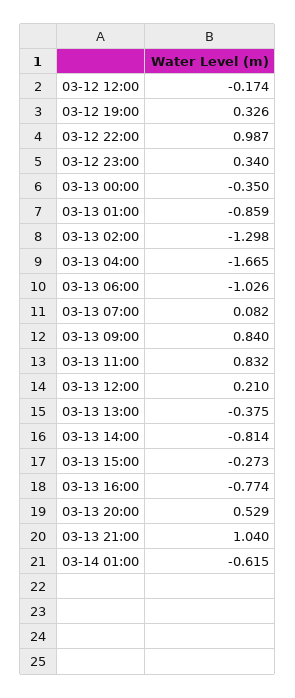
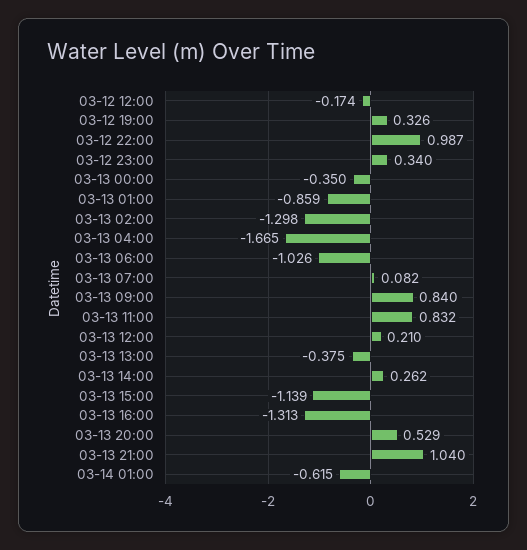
  {
    "03-12 12:00": -0.174,
    "03-12 19:00": 0.326,
    "03-12 22:00": 0.987,
    "03-12 23:00": 0.34,
    "03-13 00:00": -0.35,
    "03-13 01:00": -0.859,
    "03-13 02:00": -1.298,
    "03-13 04:00": -1.665,
    "03-13 06:00": -1.026,
    "03-13 07:00": 0.082,
    "03-13 09:00": 0.84,
    "03-13 11:00": 0.832,
    "03-13 12:00": 0.21,
    "03-13 13:00": -0.375,
-   "03-13 14:00": -0.814,
+   "03-13 14:00": 0.262,
-   "03-13 15:00": -0.273,
+   "03-13 15:00": -1.139,
-   "03-13 16:00": -0.774,
+   "03-13 16:00": -1.313,
    "03-13 20:00": 0.529,
    "03-13 21:00": 1.04,
    "03-14 01:00": -0.615
  }

